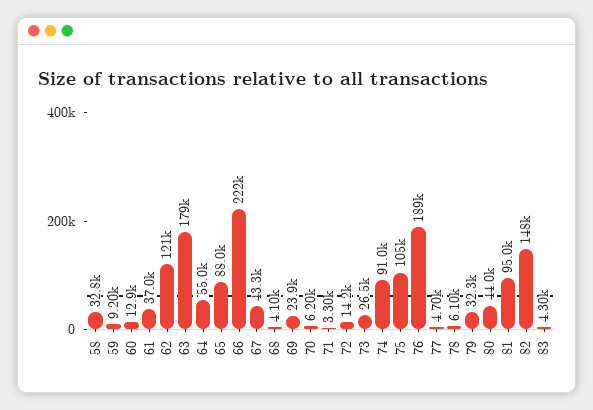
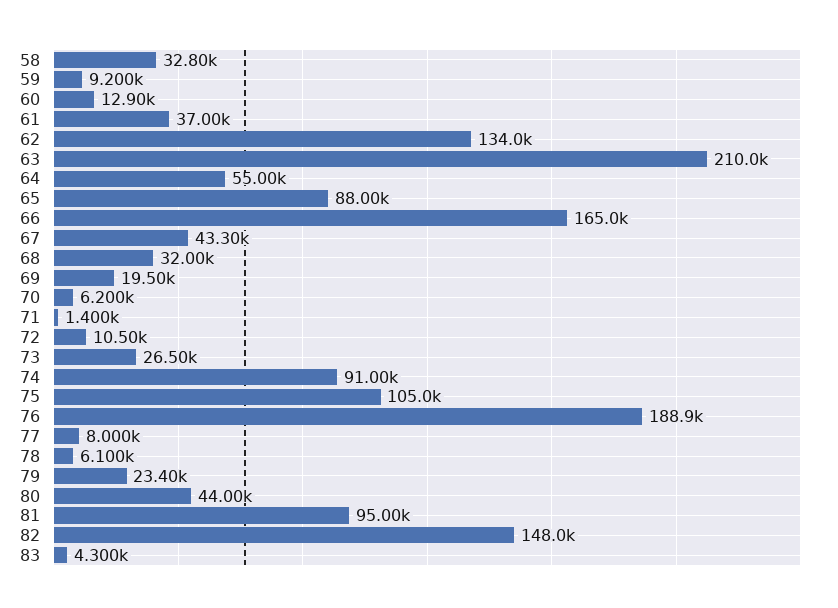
  {
    "58": 32800,
    "59": 9200,
    "60": 12900,
    "61": 37000,
-   "62": 121000,
+   "62": 134000,
-   "63": 179000,
+   "63": 210000,
    "64": 55000,
    "65": 88000,
-   "66": 222000,
+   "66": 165000,
    "67": 43300,
-   "68": 4100,
+   "68": 32000,
-   "69": 23900,
+   "69": 19500,
    "70": 6200,
-   "71": 3300,
+   "71": 1400,
-   "72": 14200,
+   "72": 10500,
    "73": 26500,
    "74": 91000,
    "75": 105000,
    "76": 188900,
-   "77": 4700,
+   "77": 8000,
    "78": 6100,
-   "79": 32300,
+   "79": 23400,
    "80": 44000,
    "81": 95000,
    "82": 148000,
    "83": 4300
  }

